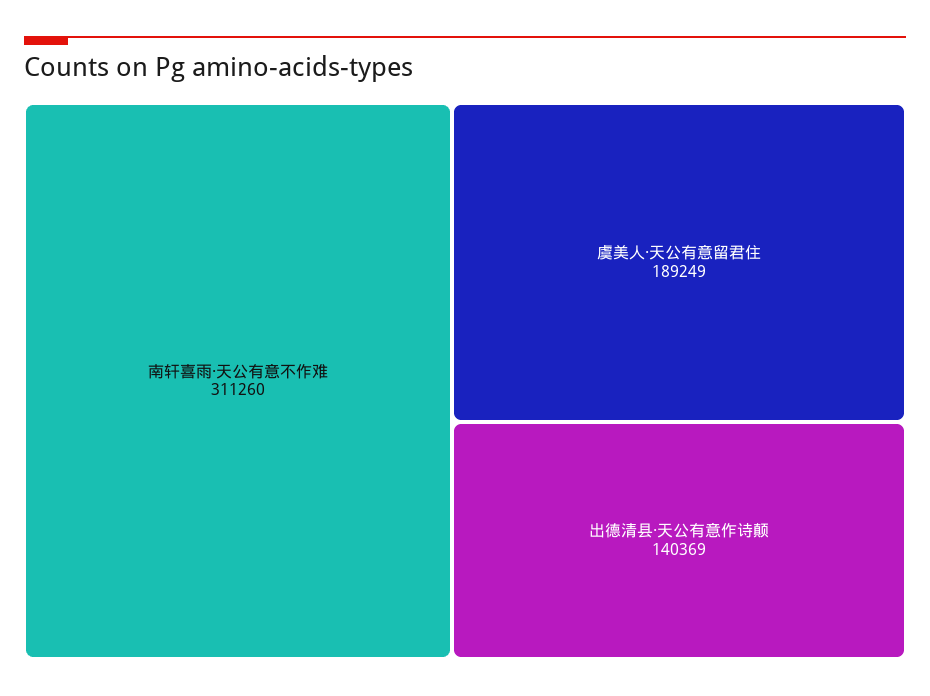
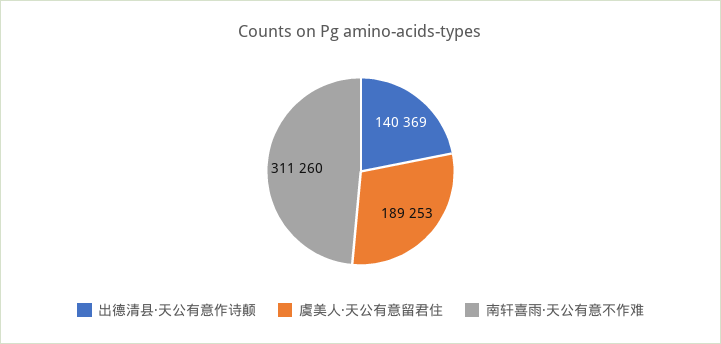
  {
    "南轩喜雨·天公有意不作难": 311260,
-   "虞美人·天公有意留君住": 189249,
+   "虞美人·天公有意留君住": 189253,
    "出德清县·天公有意作诗颠": 140369
  }

